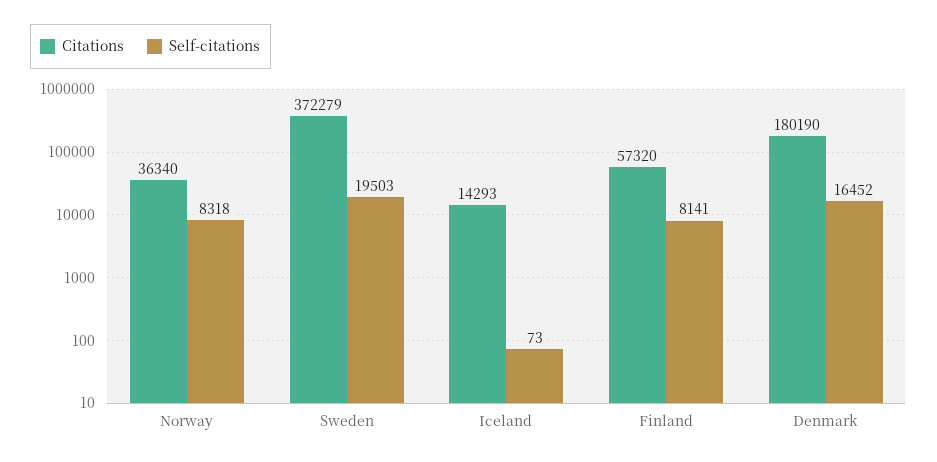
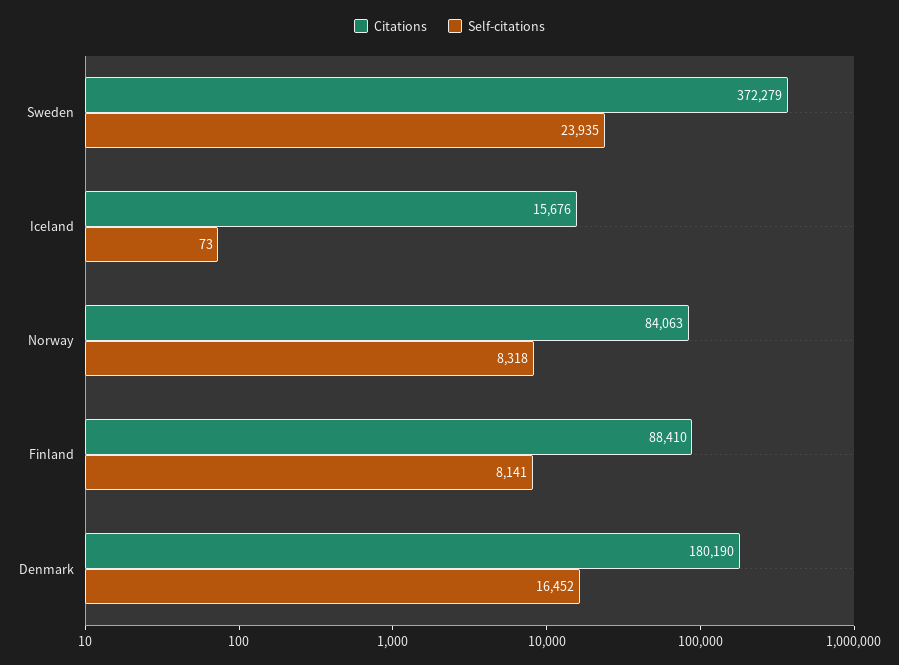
  {
    "Citations": {
-     "Norway": 36340,
+     "Norway": 84063,
      "Sweden": 372279,
-     "Iceland": 14293,
+     "Iceland": 15676,
-     "Finland": 57320,
+     "Finland": 88410,
      "Denmark": 180190
    },
    "Self-citations": {
      "Norway": 8318,
-     "Sweden": 19503,
+     "Sweden": 23935,
      "Iceland": 73,
      "Finland": 8141,
      "Denmark": 16452
    }
  }

